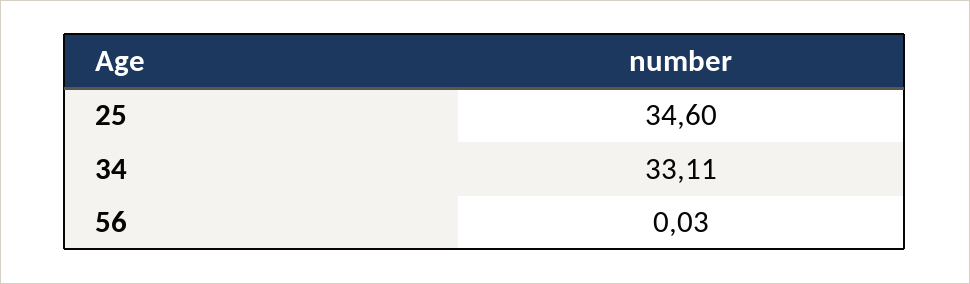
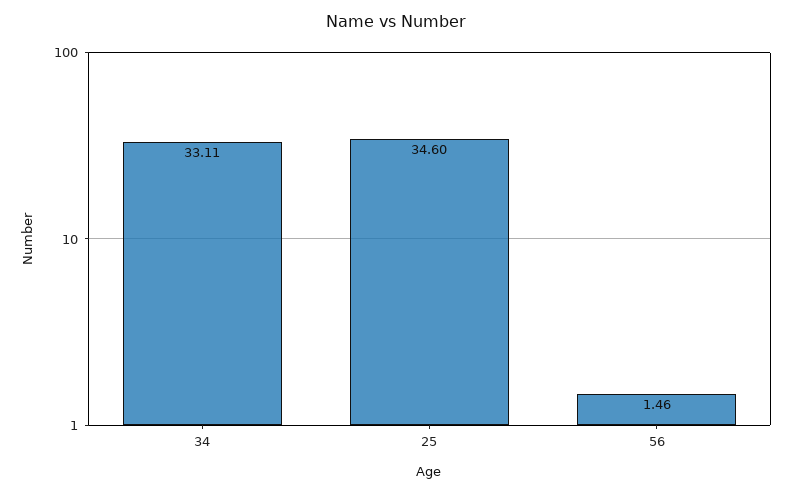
  {
    "25": 34.6,
    "34": 33.11,
-   "56": 0.03
+   "56": 1.46
  }

